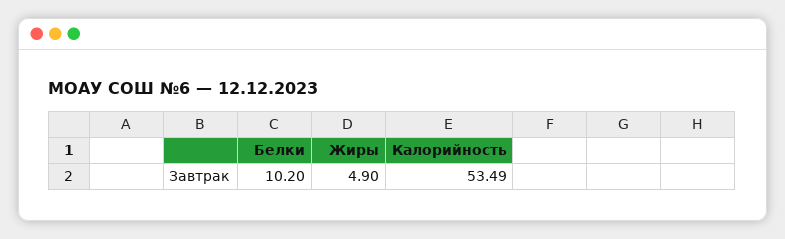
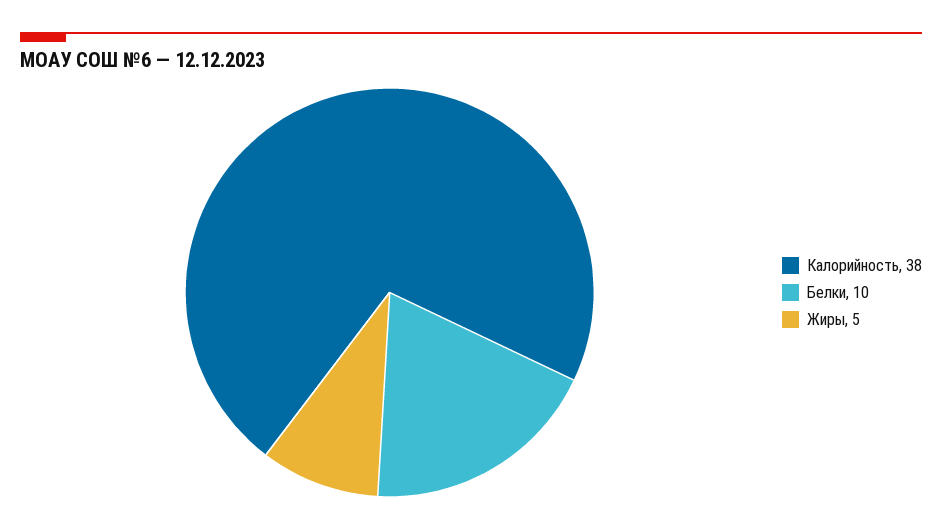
  {
    "Белки": 10.2,
    "Жиры": 4.9,
-   "Калорийность": 53.49
+   "Калорийность": 38
  }

